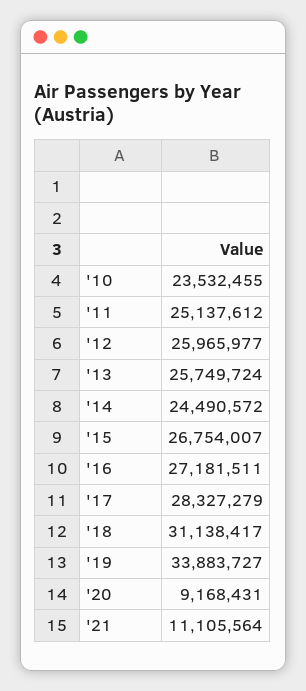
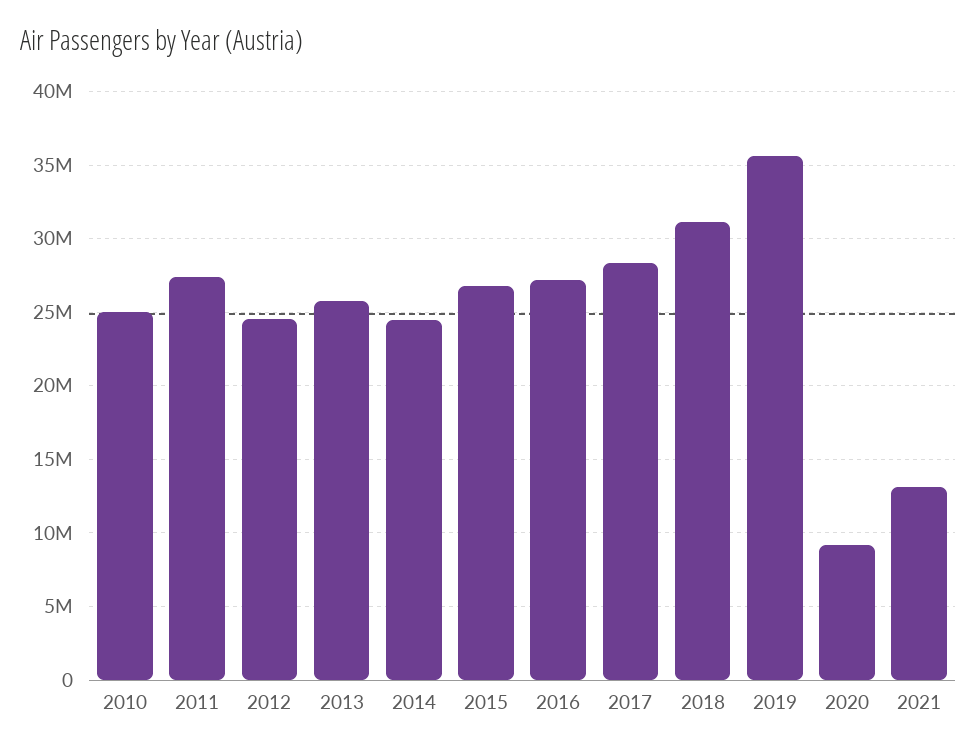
  {
-   "'10": 23532455,
+   "'10": 25000000,
-   "'11": 25137612,
+   "'11": 27500000,
-   "'12": 25965977,
+   "'12": 24500000,
    "'13": 25749724,
    "'14": 24490572,
    "'15": 26754007,
    "'16": 27181511,
    "'17": 28327279,
    "'18": 31138417,
-   "'19": 33883727,
+   "'19": 35500000,
    "'20": 9168431,
-   "'21": 11105564
+   "'21": 13000000
  }

